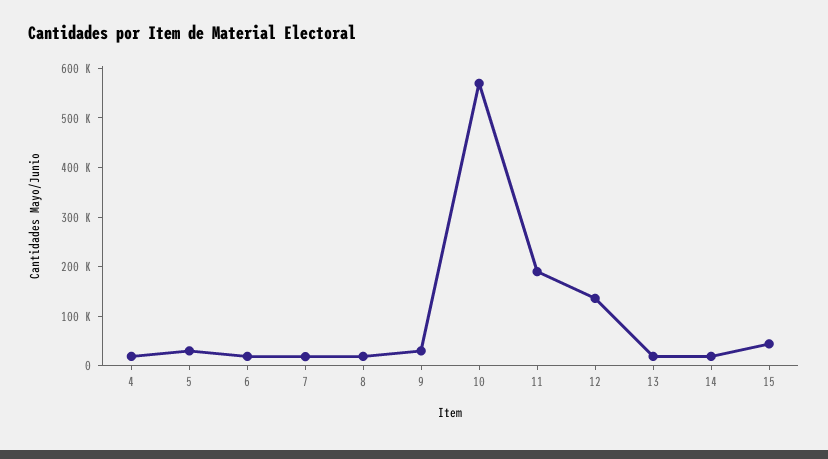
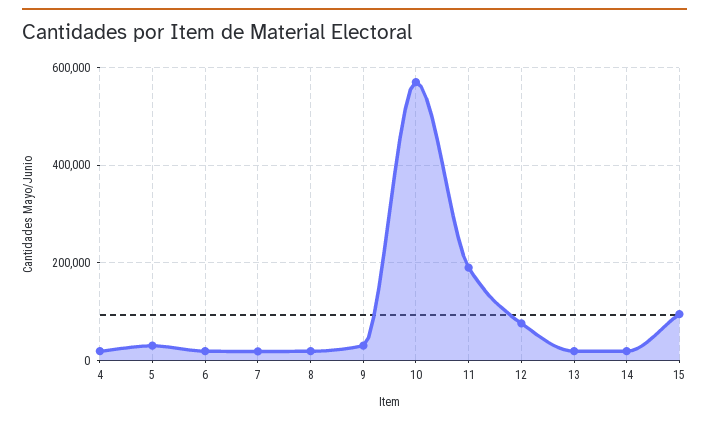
  {
    "4": 20000,
    "5": 40000,
    "6": 20000,
    "7": 20000,
    "8": 20000,
    "9": 40000,
    "10": 580000,
    "11": 200000,
-   "12": 140000,
+   "12": 80000,
    "13": 20000,
    "14": 20000,
-   "15": 40000
+   "15": 100000
  }

